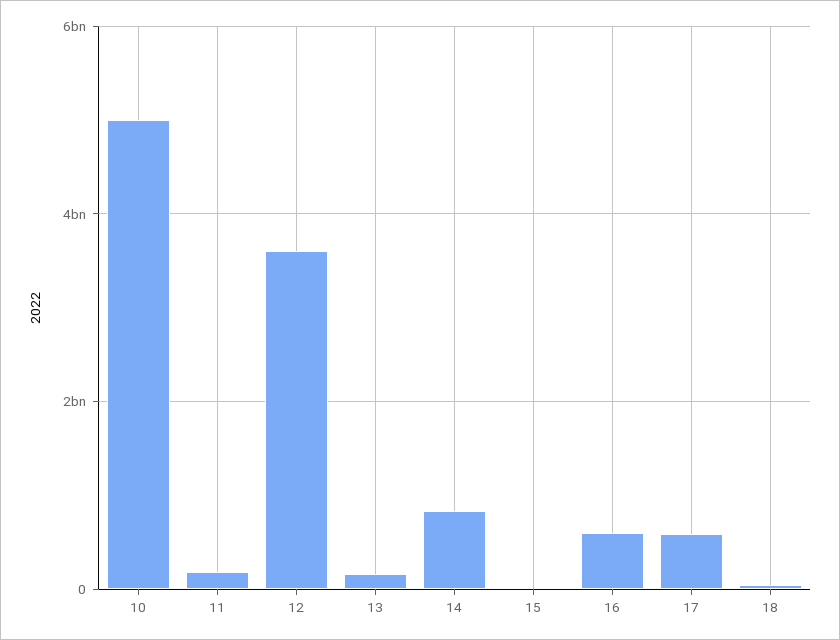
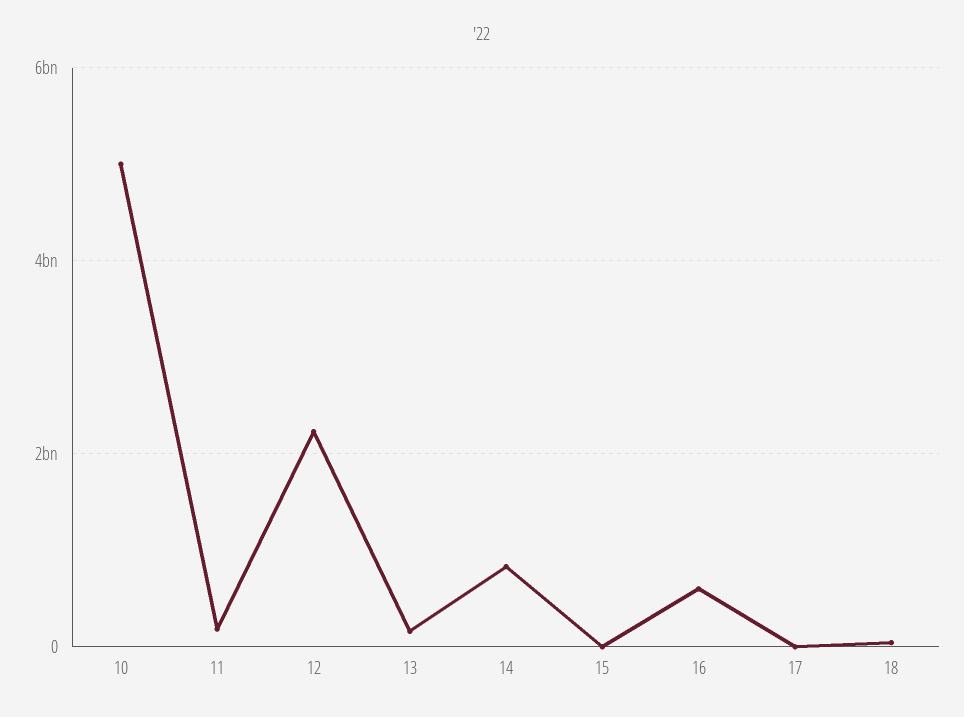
  {
    "10": 5000000000,
    "11": 200000000,
-   "12": 3600000000,
+   "12": 2200000000,
    "13": 200000000,
    "14": 800000000,
    "15": 0,
    "16": 600000000,
-   "17": 600000000,
+   "17": 0,
    "18": 0
  }

